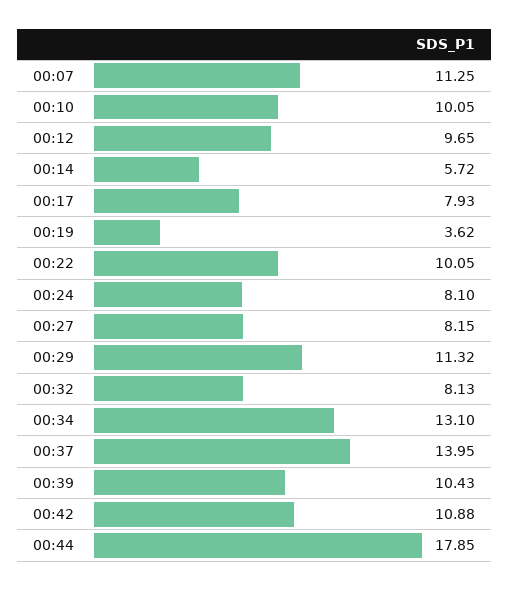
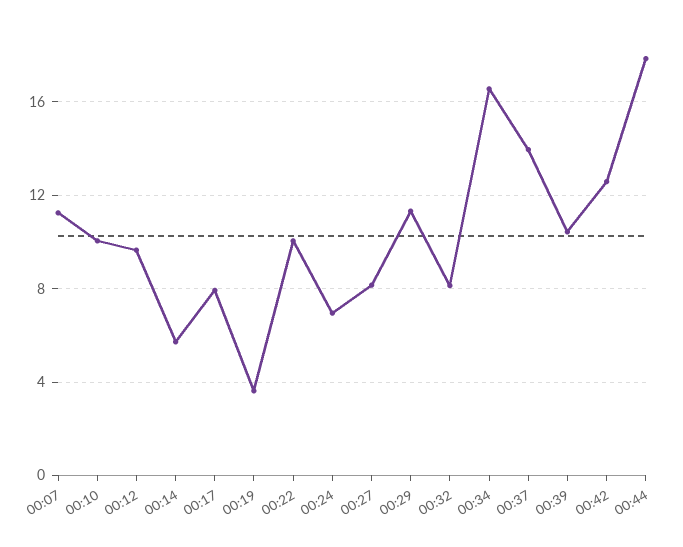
  {
    "00:07": 11.25,
    "00:10": 10.05,
    "00:12": 9.65,
    "00:14": 5.72,
    "00:17": 7.93,
    "00:19": 3.62,
    "00:22": 10.05,
-   "00:24": 8.1,
+   "00:24": 7,
    "00:27": 8.15,
    "00:29": 11.32,
    "00:32": 8.13,
-   "00:34": 13.1,
+   "00:34": 16.5,
    "00:37": 13.95,
    "00:39": 10.43,
-   "00:42": 10.88,
+   "00:42": 12.5,
    "00:44": 17.85
  }

